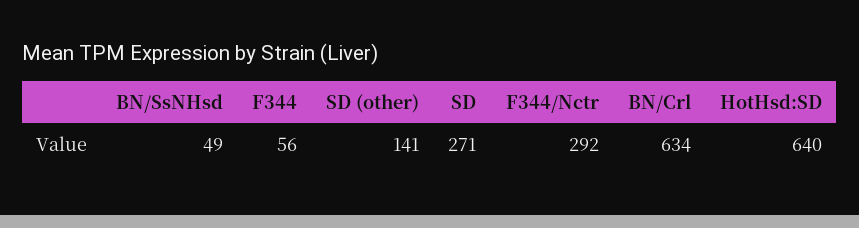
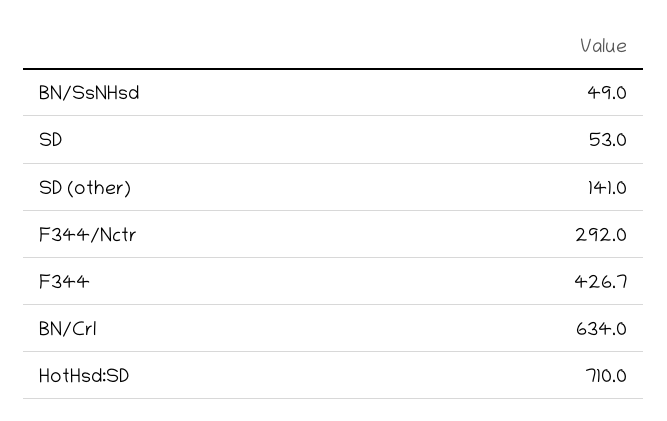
  {
    "BN/SsNHsd": 49,
-   "F344": 56,
+   "F344": 426.7,
    "SD (other)": 141,
-   "SD": 271,
+   "SD": 53,
    "F344/Nctr": 292,
    "BN/Crl": 634,
-   "HotHsd:SD": 640
+   "HotHsd:SD": 710
  }

